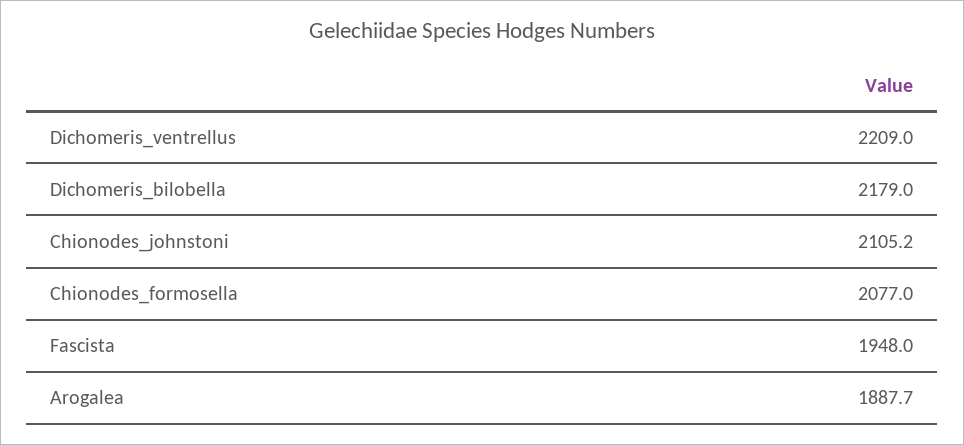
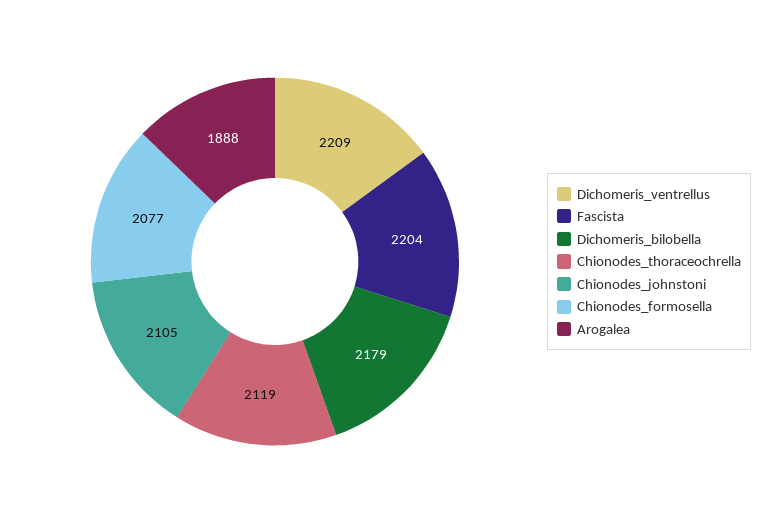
  {
    "Dichomeris_ventrellus": 2209,
    "Dichomeris_bilobella": 2179,
    "Chionodes_johnstoni": 2105.2,
    "Chionodes_formosella": 2077,
-   "Fascista": 1948,
+   "Fascista": 2204,
-   "Arogalea": 1887.7
+   "Arogalea": 1887.7,
+   "Chionodes_thoraceochrella": 2119
  }

